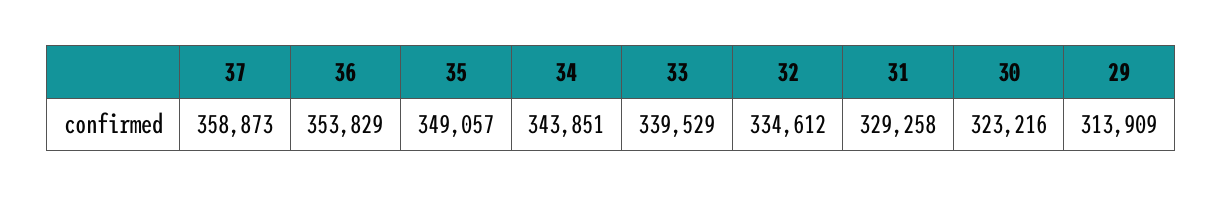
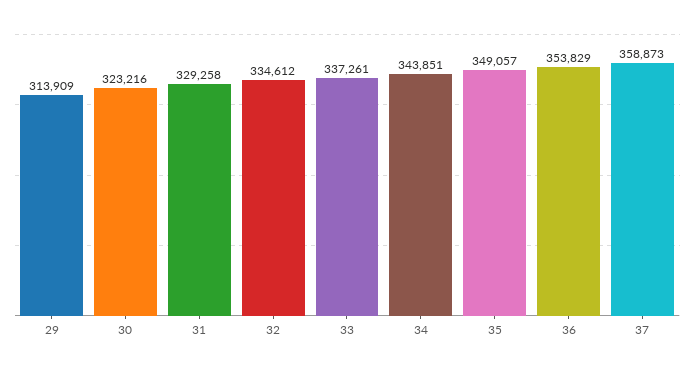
  {
    "37": 358873,
    "36": 353829,
    "35": 349057,
    "34": 343851,
-   "33": 339529,
+   "33": 337261,
    "32": 334612,
    "31": 329258,
    "30": 323216,
    "29": 313909
  }

